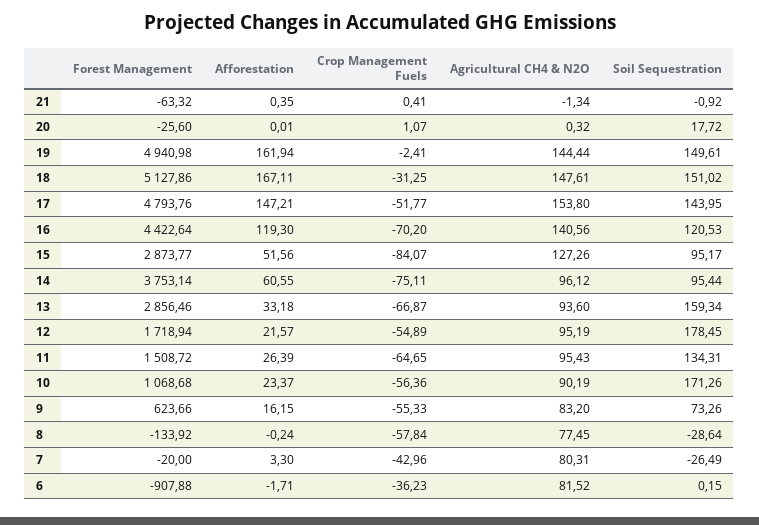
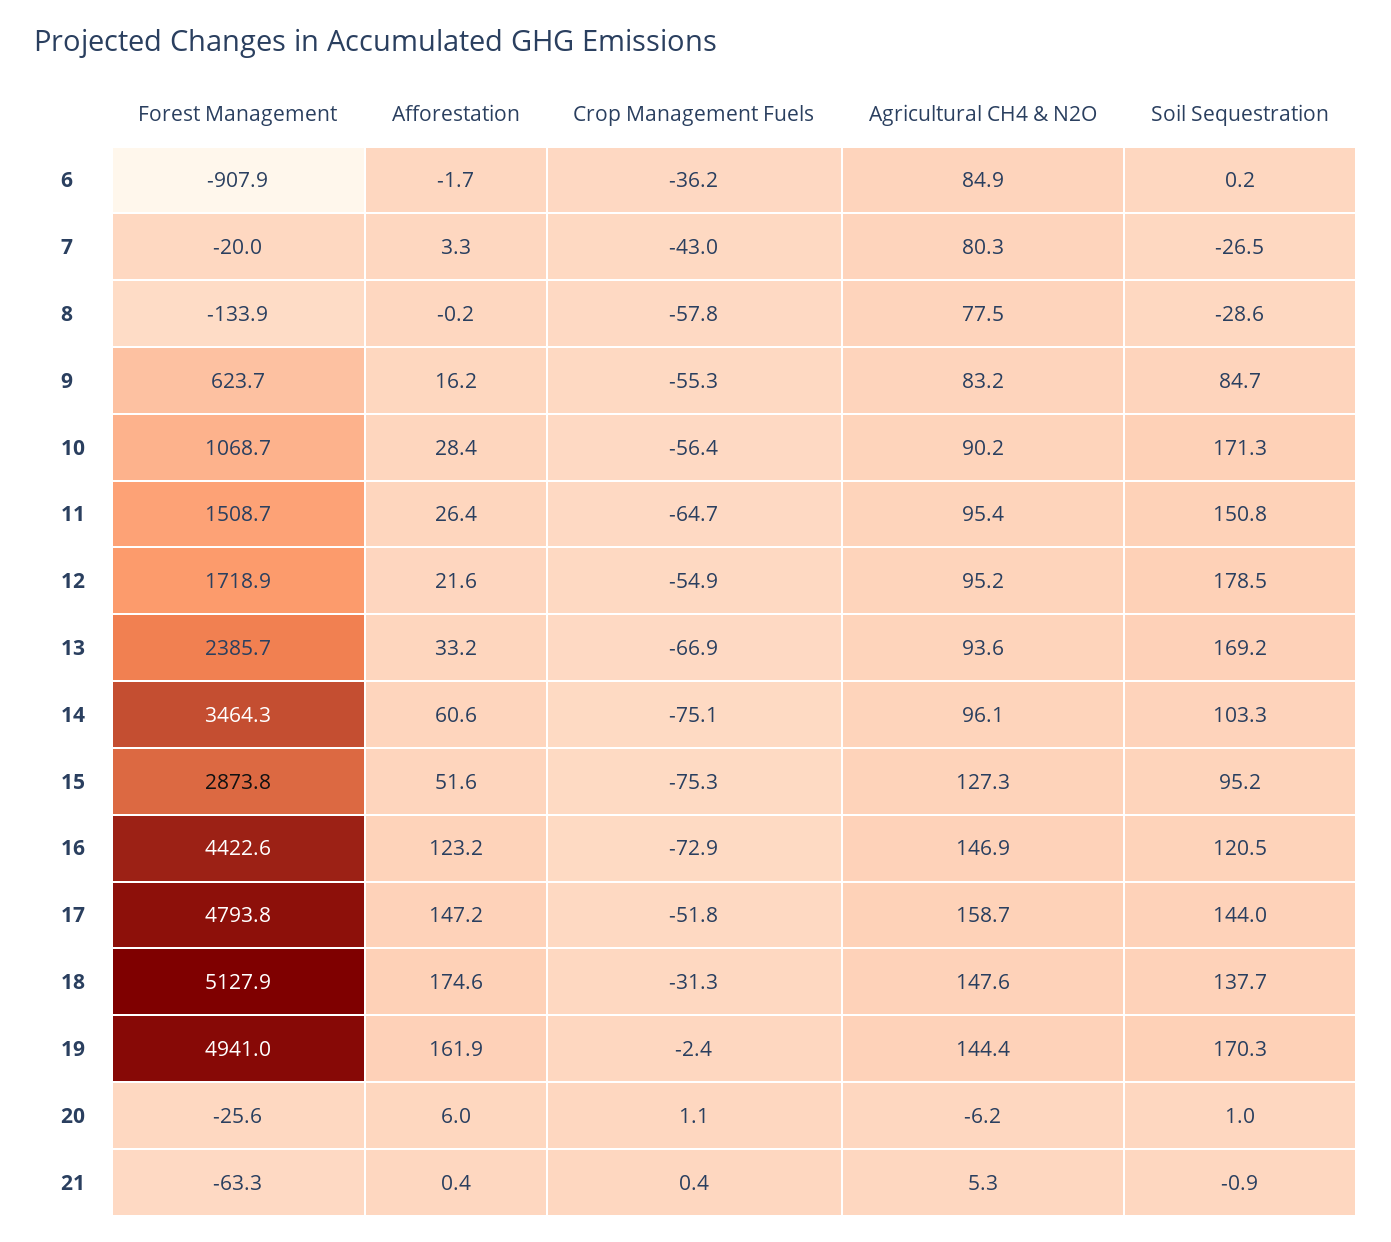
  {
    "Forest Management": {
      "21": -63.32,
      "20": -25.6,
      "19": 4940.98,
      "18": 5127.86,
      "17": 4793.76,
      "16": 4422.64,
      "15": 2873.77,
-     "14": 3753.14,
+     "14": 3464.3,
-     "13": 2856.46,
+     "13": 2385.7,
      "12": 1718.94,
      "11": 1508.72,
      "10": 1068.68,
      "9": 623.66,
      "8": -133.92,
      "7": -20,
      "6": -907.88
    },
    "Afforestation": {
      "21": 0.35,
-     "20": 0.01,
+     "20": 6,
      "19": 161.94,
-     "18": 167.11,
+     "18": 174.6,
      "17": 147.21,
-     "16": 119.3,
+     "16": 123.2,
      "15": 51.56,
      "14": 60.55,
      "13": 33.18,
      "12": 21.57,
      "11": 26.39,
-     "10": 23.37,
+     "10": 28.4,
      "9": 16.15,
      "8": -0.24,
      "7": 3.3,
      "6": -1.71
    },
    "Crop Management Fuels": {
      "21": 0.41,
      "20": 1.07,
      "19": -2.41,
      "18": -31.25,
      "17": -51.77,
-     "16": -70.2,
+     "16": -72.9,
-     "15": -84.07,
+     "15": -75.3,
      "14": -75.11,
      "13": -66.87,
      "12": -54.89,
      "11": -64.65,
      "10": -56.36,
      "9": -55.33,
      "8": -57.84,
      "7": -42.96,
      "6": -36.23
    },
    "Agricultural CH4 & N2O": {
-     "21": -1.34,
+     "21": 5.3,
-     "20": 0.32,
+     "20": -6.2,
      "19": 144.44,
      "18": 147.61,
-     "17": 153.8,
+     "17": 158.7,
-     "16": 140.56,
+     "16": 146.9,
      "15": 127.26,
      "14": 96.12,
      "13": 93.6,
      "12": 95.19,
      "11": 95.43,
      "10": 90.19,
      "9": 83.2,
      "8": 77.45,
      "7": 80.31,
-     "6": 81.52
+     "6": 84.9
    },
    "Soil Sequestration": {
      "21": -0.92,
-     "20": 17.72,
+     "20": 1,
-     "19": 149.61,
+     "19": 170.3,
-     "18": 151.02,
+     "18": 137.7,
      "17": 143.95,
      "16": 120.53,
      "15": 95.17,
-     "14": 95.44,
+     "14": 103.3,
-     "13": 159.34,
+     "13": 169.2,
      "12": 178.45,
-     "11": 134.31,
+     "11": 150.8,
      "10": 171.26,
-     "9": 73.26,
+     "9": 84.7,
      "8": -28.64,
      "7": -26.49,
      "6": 0.15
    }
  }

